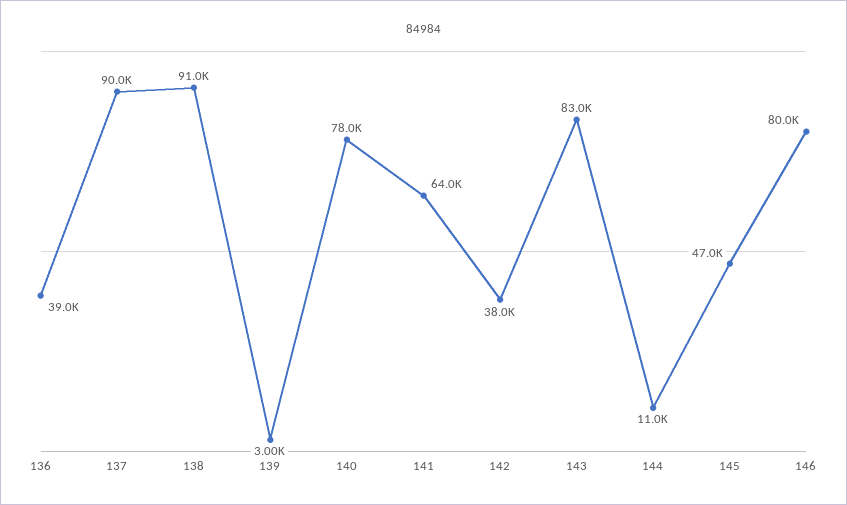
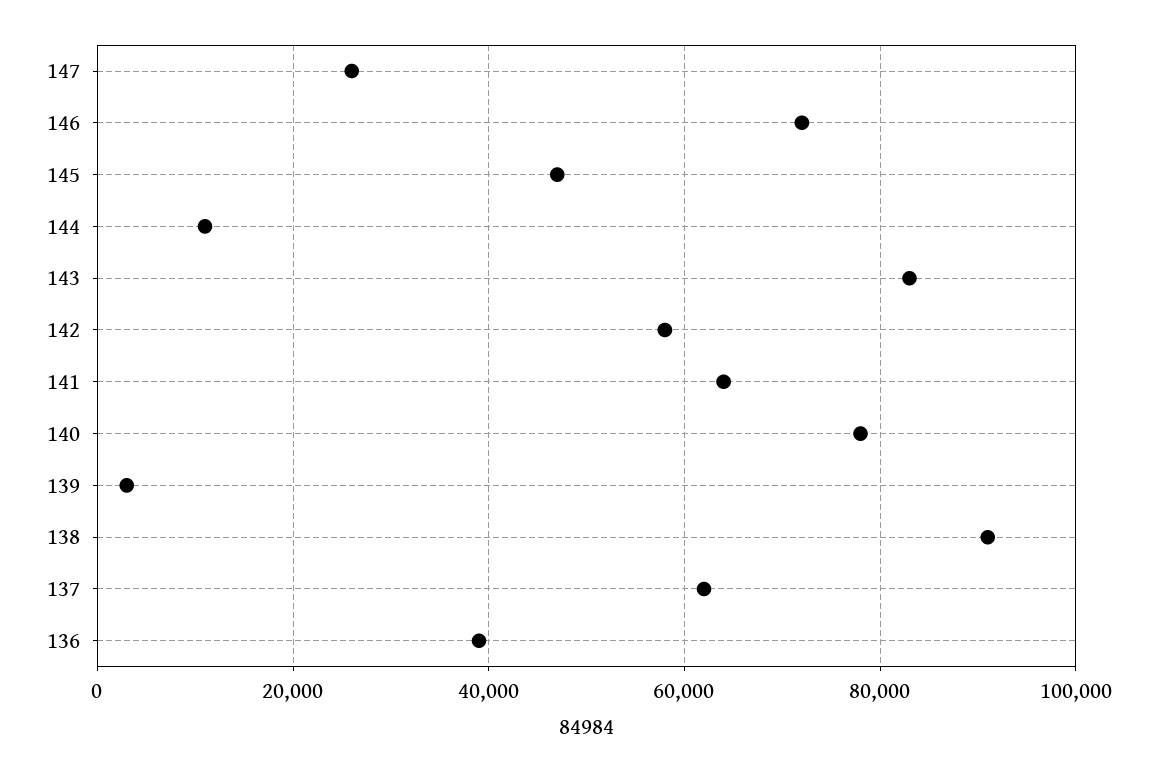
  {
    "136": 39000,
-   "137": 90000,
+   "137": 62000,
    "138": 91000,
    "139": 3000,
    "140": 78000,
    "141": 64000,
-   "142": 38000,
+   "142": 58000,
    "143": 83000,
    "144": 11000,
    "145": 47000,
-   "146": 80000
+   "146": 72000,
+   "147": 26000
  }

